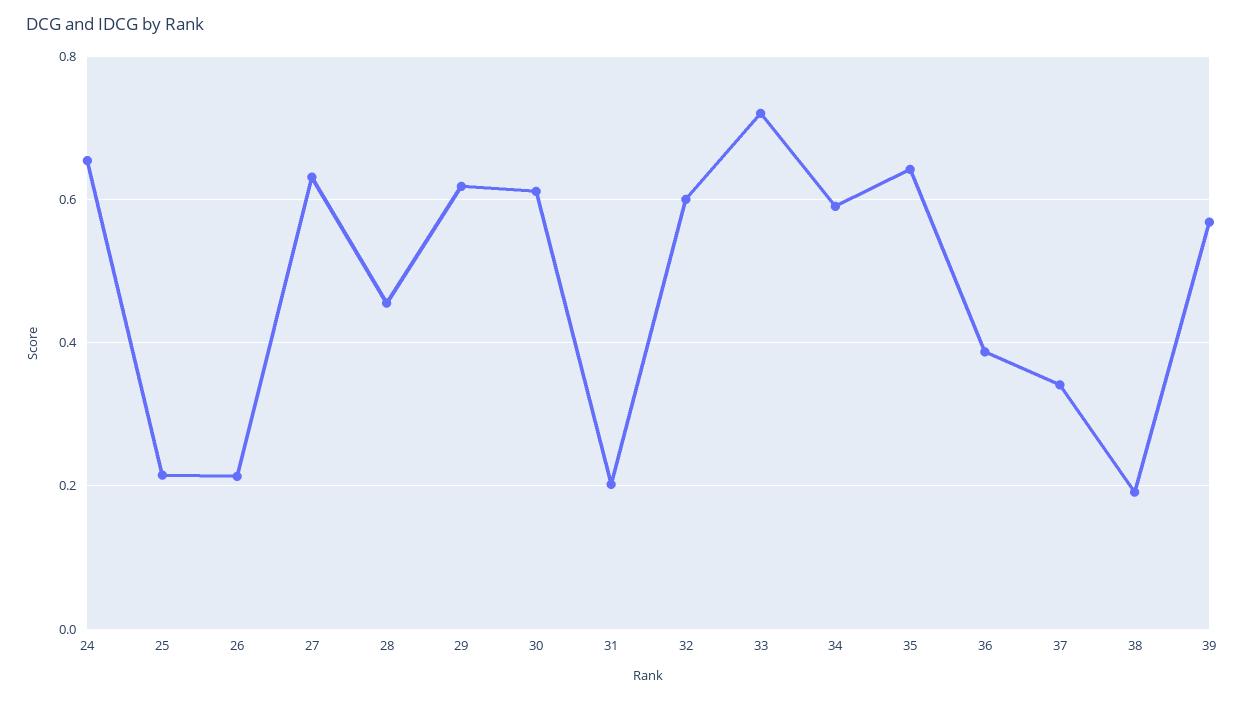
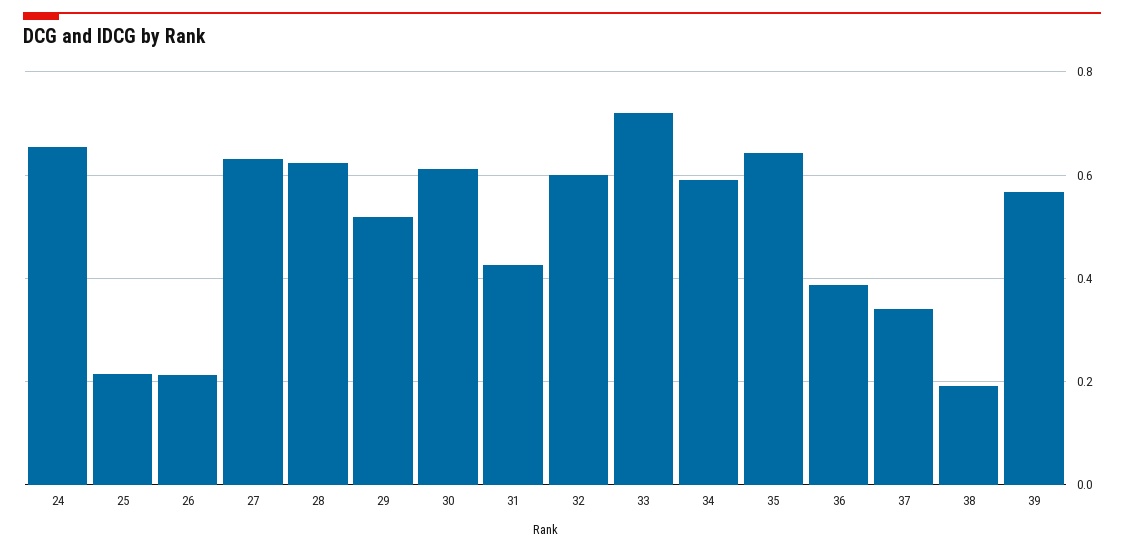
  {
    "24": 0.66,
    "25": 0.22,
    "26": 0.22,
    "27": 0.64,
-   "28": 0.46,
+   "28": 0.62,
-   "29": 0.62,
+   "29": 0.52,
    "30": 0.62,
-   "31": 0.2,
+   "31": 0.42,
    "32": 0.6,
    "33": 0.72,
    "34": 0.6,
    "35": 0.64,
    "36": 0.38,
    "37": 0.34,
    "38": 0.2,
    "39": 0.56
  }

